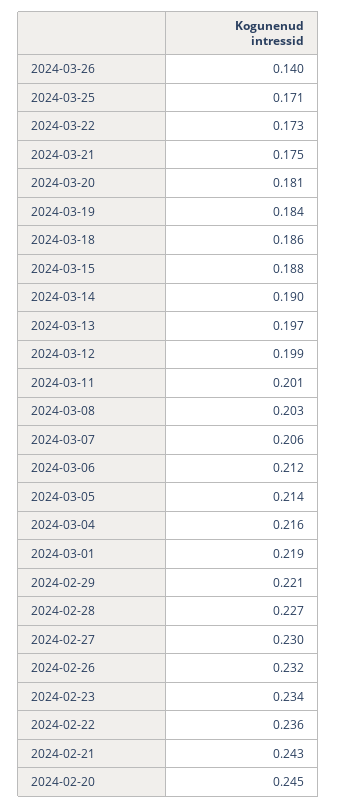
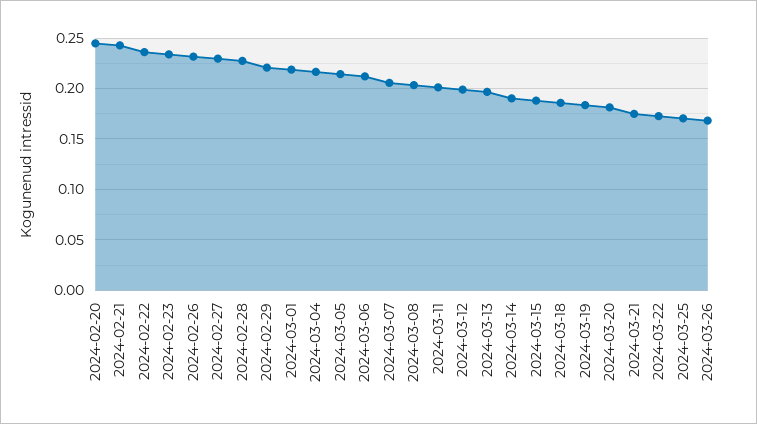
  {
-   "2024-03-26": 0.14,
+   "2024-03-26": 0.17,
    "2024-03-25": 0.171,
    "2024-03-22": 0.173,
    "2024-03-21": 0.175,
    "2024-03-20": 0.181,
    "2024-03-19": 0.184,
    "2024-03-18": 0.186,
    "2024-03-15": 0.188,
    "2024-03-14": 0.19,
    "2024-03-13": 0.197,
    "2024-03-12": 0.199,
    "2024-03-11": 0.201,
    "2024-03-08": 0.203,
    "2024-03-07": 0.206,
    "2024-03-06": 0.212,
    "2024-03-05": 0.214,
    "2024-03-04": 0.216,
    "2024-03-01": 0.219,
    "2024-02-29": 0.221,
    "2024-02-28": 0.227,
    "2024-02-27": 0.23,
    "2024-02-26": 0.232,
    "2024-02-23": 0.234,
    "2024-02-22": 0.236,
    "2024-02-21": 0.243,
    "2024-02-20": 0.245
  }

